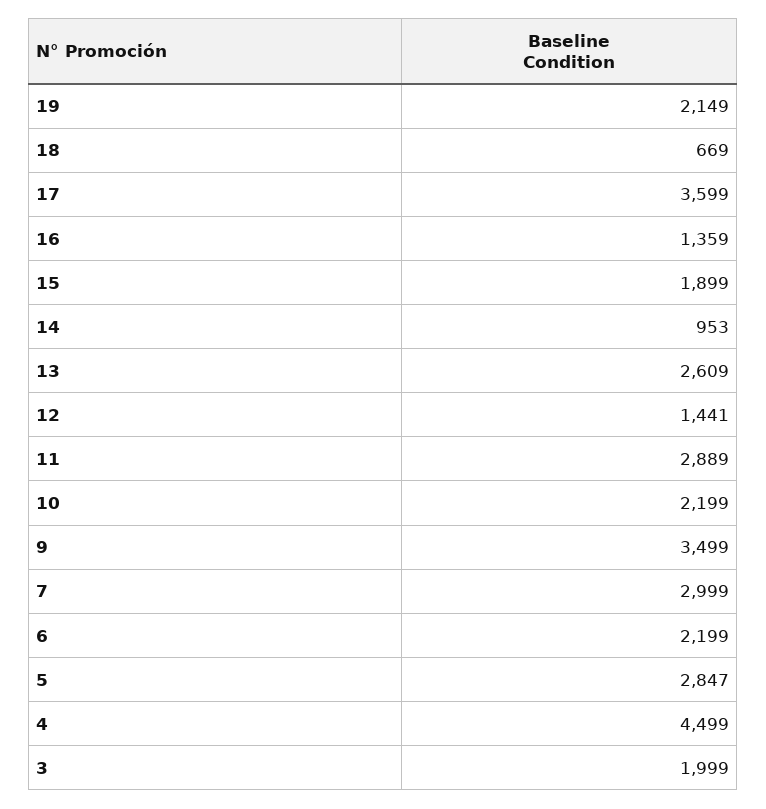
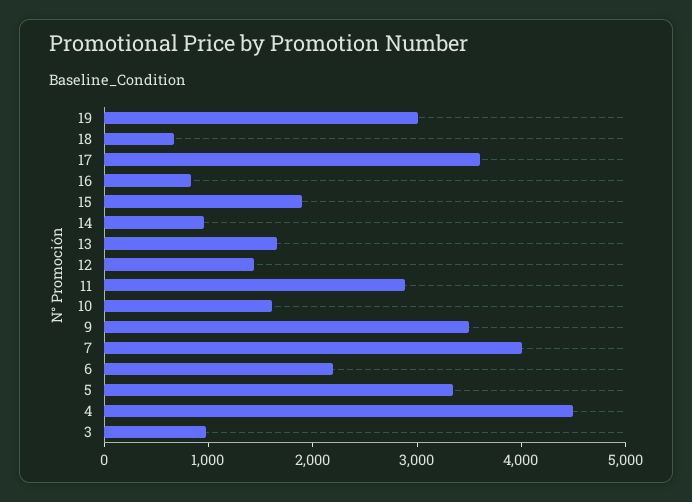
  {
-   "19": 2149,
+   "19": 3000,
    "18": 669,
    "17": 3599,
-   "16": 1359,
+   "16": 800,
    "15": 1899,
    "14": 953,
-   "13": 2609,
+   "13": 1600,
    "12": 1441,
    "11": 2889,
-   "10": 2199,
+   "10": 1600,
    "9": 3499,
-   "7": 2999,
+   "7": 4000,
    "6": 2199,
-   "5": 2847,
+   "5": 3400,
    "4": 4499,
-   "3": 1999
+   "3": 1000
  }

